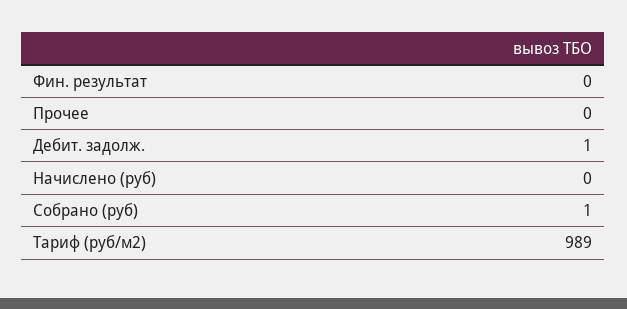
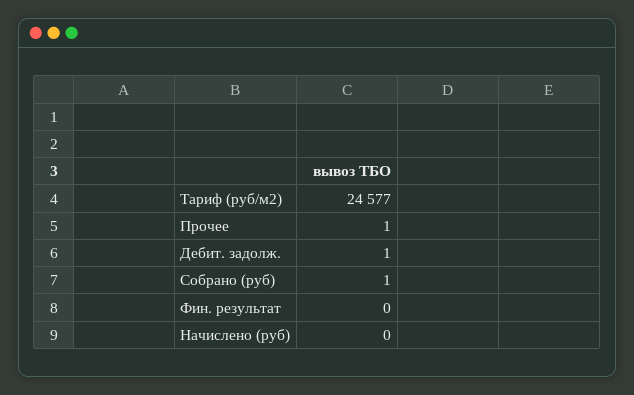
  {
    "Фин. результат": 0,
-   "Прочее": 0,
+   "Прочее": 1,
    "Дебит. задолж.": 1,
    "Начислено (руб)": 0,
    "Собрано (руб)": 1,
-   "Тариф (руб/м2)": 989
+   "Тариф (руб/м2)": 24577
  }

